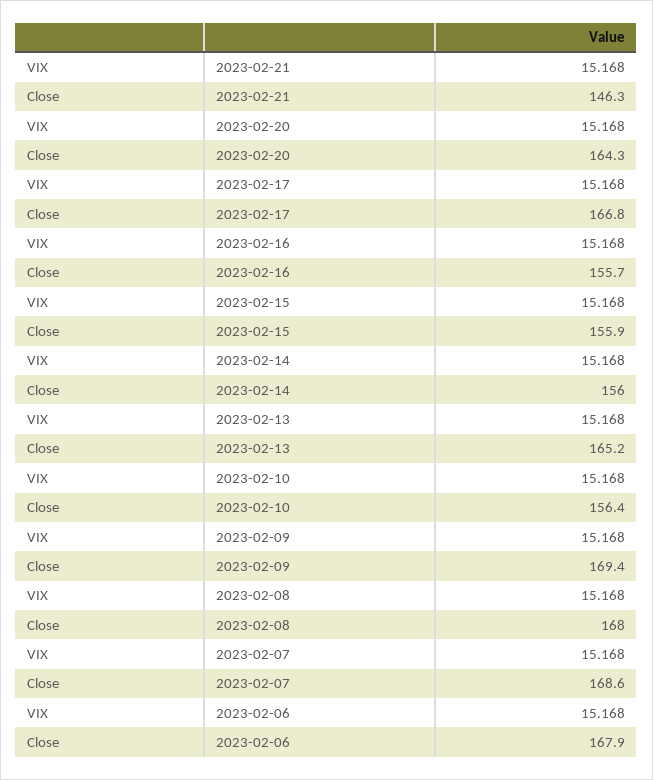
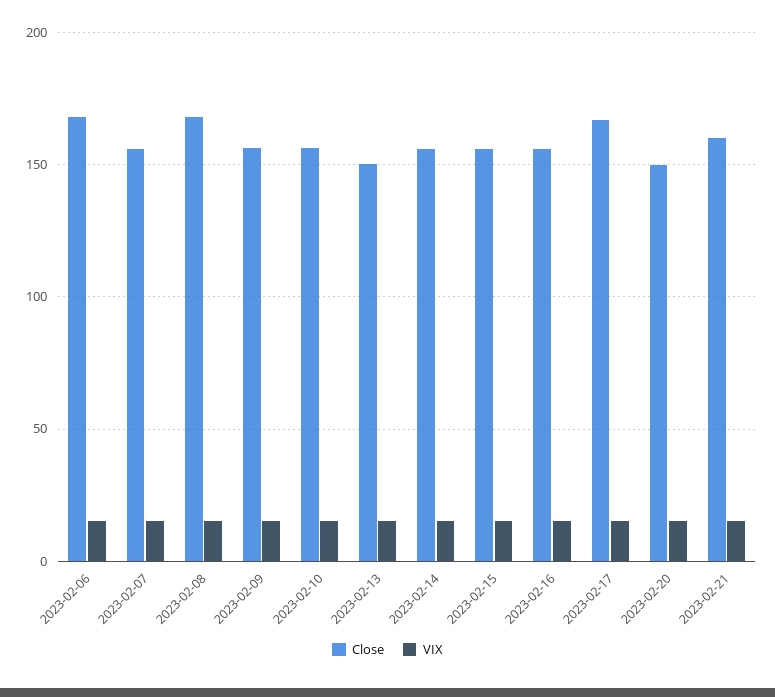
  {
    "VIX": {
      "2023-02-21": 15.168,
      "2023-02-20": 15.168,
      "2023-02-17": 15.168,
      "2023-02-16": 15.168,
      "2023-02-15": 15.168,
      "2023-02-14": 15.168,
      "2023-02-13": 15.168,
      "2023-02-10": 15.168,
      "2023-02-09": 15.168,
      "2023-02-08": 15.168,
      "2023-02-07": 15.168,
      "2023-02-06": 15.168
    },
    "Close": {
-     "2023-02-21": 146.3,
+     "2023-02-21": 160,
-     "2023-02-20": 164.3,
+     "2023-02-20": 150,
      "2023-02-17": 166.8,
      "2023-02-16": 155.7,
      "2023-02-15": 155.9,
      "2023-02-14": 156,
-     "2023-02-13": 165.2,
+     "2023-02-13": 150,
      "2023-02-10": 156.4,
-     "2023-02-09": 169.4,
+     "2023-02-09": 155,
      "2023-02-08": 168,
-     "2023-02-07": 168.6,
+     "2023-02-07": 155,
      "2023-02-06": 167.9
    }
  }

